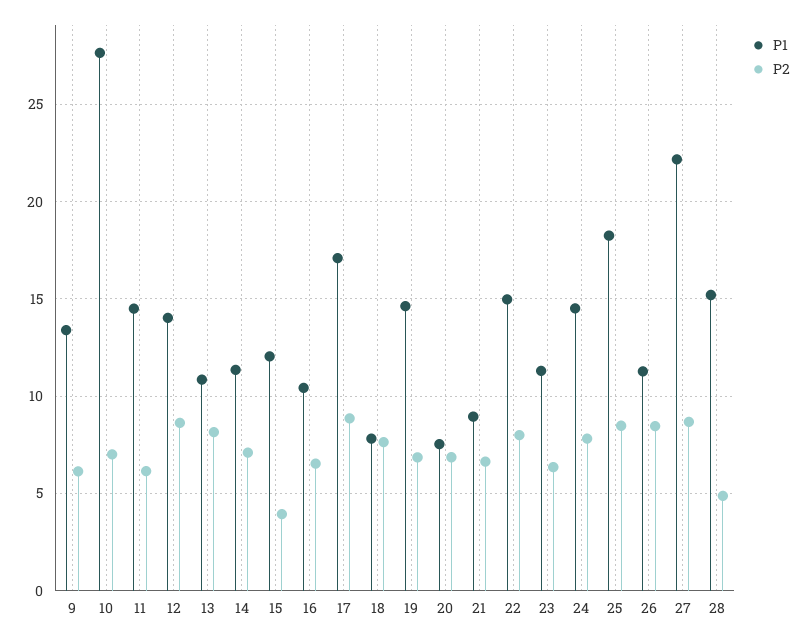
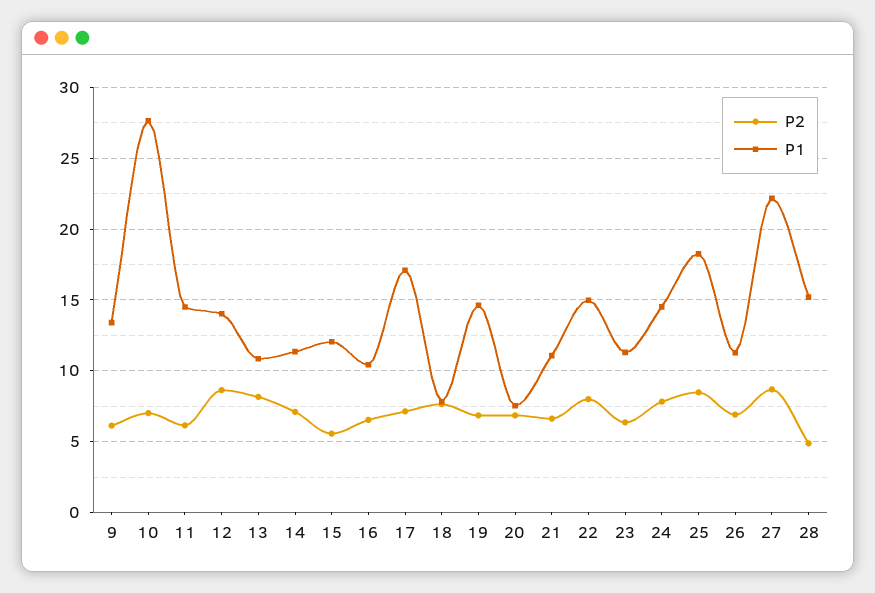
  {
    "P1": {
      "9": 13.5,
      "10": 27.5,
      "11": 14.5,
      "12": 14,
      "13": 11,
      "14": 11.5,
      "15": 12,
      "16": 10.5,
      "17": 17,
      "18": 8,
      "19": 14.5,
      "20": 7.5,
-     "21": 9,
+     "21": 11,
      "22": 15,
      "23": 11.5,
      "24": 14.5,
      "25": 18.5,
      "26": 11.5,
      "27": 22,
      "28": 15
    },
    "P2": {
      "9": 6,
      "10": 7,
      "11": 6,
      "12": 8.5,
      "13": 8,
      "14": 7,
-     "15": 4,
+     "15": 5.5,
      "16": 6.5,
-     "17": 9,
+     "17": 7,
      "18": 7.5,
      "19": 7,
      "20": 7,
      "21": 6.5,
      "22": 8,
      "23": 6.5,
      "24": 8,
      "25": 8.5,
-     "26": 8.5,
+     "26": 7,
      "27": 8.5,
      "28": 5
    }
  }

